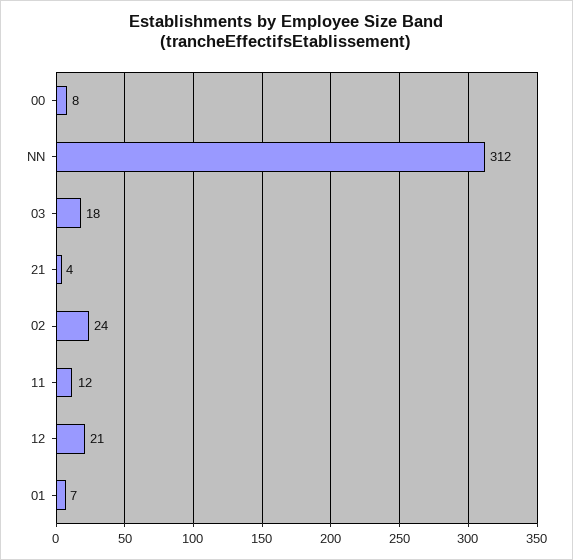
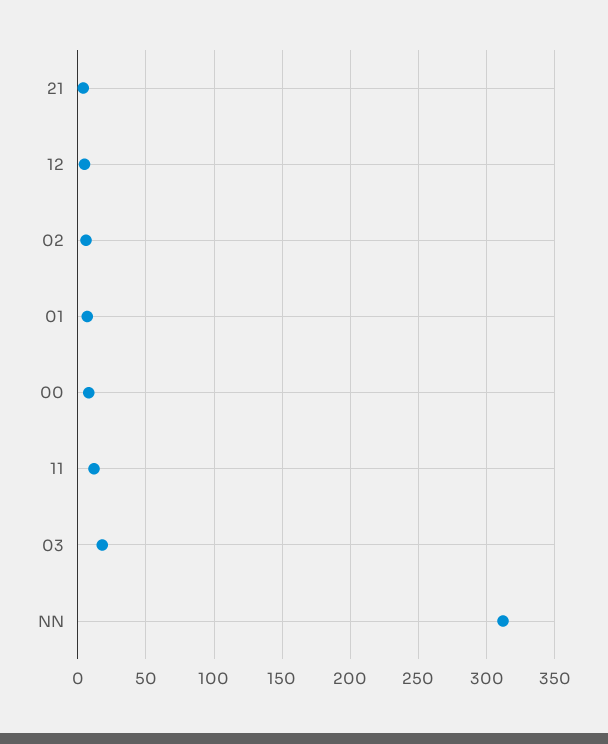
  {
    "00": 8,
    "NN": 312,
    "03": 18,
    "21": 4,
-   "02": 24,
+   "02": 5,
    "11": 12,
-   "12": 21,
+   "12": 5,
    "01": 7
  }

